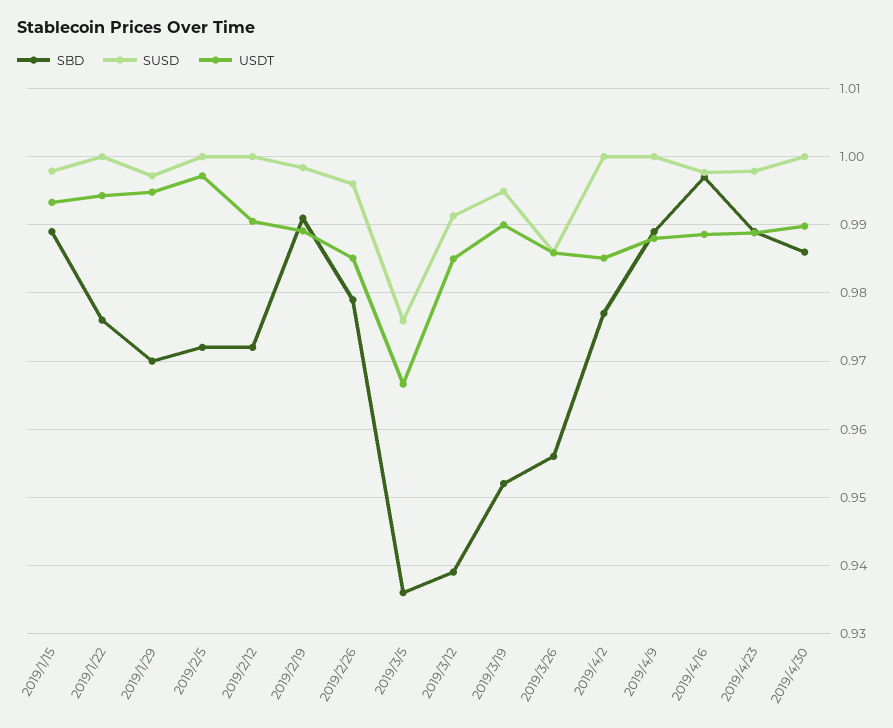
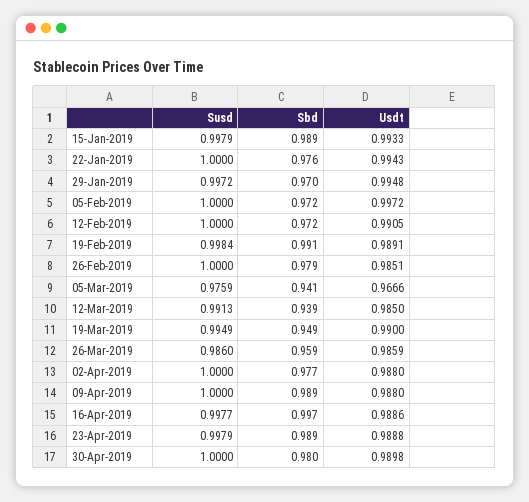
  {
    "SBD": {
      "2019/1/15": 0.989,
      "2019/1/22": 0.976,
      "2019/1/29": 0.97,
      "2019/2/5": 0.972,
      "2019/2/12": 0.972,
      "2019/2/19": 0.991,
      "2019/2/26": 0.979,
-     "2019/3/5": 0.936,
+     "2019/3/5": 0.941,
      "2019/3/12": 0.939,
-     "2019/3/19": 0.952,
+     "2019/3/19": 0.949,
-     "2019/3/26": 0.956,
+     "2019/3/26": 0.959,
      "2019/4/2": 0.977,
      "2019/4/9": 0.989,
      "2019/4/16": 0.997,
      "2019/4/23": 0.989,
-     "2019/4/30": 0.986
+     "2019/4/30": 0.98
    },
    "SUSD": {
      "2019/1/15": 0.9979,
      "2019/1/22": 1,
      "2019/1/29": 0.9972,
      "2019/2/5": 1,
      "2019/2/12": 1,
      "2019/2/19": 0.9984,
-     "2019/2/26": 0.996,
+     "2019/2/26": 1,
      "2019/3/5": 0.9759,
      "2019/3/12": 0.9913,
      "2019/3/19": 0.9949,
      "2019/3/26": 0.986,
      "2019/4/2": 1,
      "2019/4/9": 1,
      "2019/4/16": 0.9977,
      "2019/4/23": 0.9979,
      "2019/4/30": 1
    },
    "USDT": {
      "2019/1/15": 0.9933,
      "2019/1/22": 0.9943,
      "2019/1/29": 0.9948,
      "2019/2/5": 0.9972,
      "2019/2/12": 0.9905,
      "2019/2/19": 0.9891,
      "2019/2/26": 0.9851,
      "2019/3/5": 0.9666,
      "2019/3/12": 0.985,
      "2019/3/19": 0.99,
      "2019/3/26": 0.9859,
-     "2019/4/2": 0.985,
+     "2019/4/2": 0.988,
      "2019/4/9": 0.988,
      "2019/4/16": 0.9886,
      "2019/4/23": 0.9888,
      "2019/4/30": 0.9898
    }
  }

